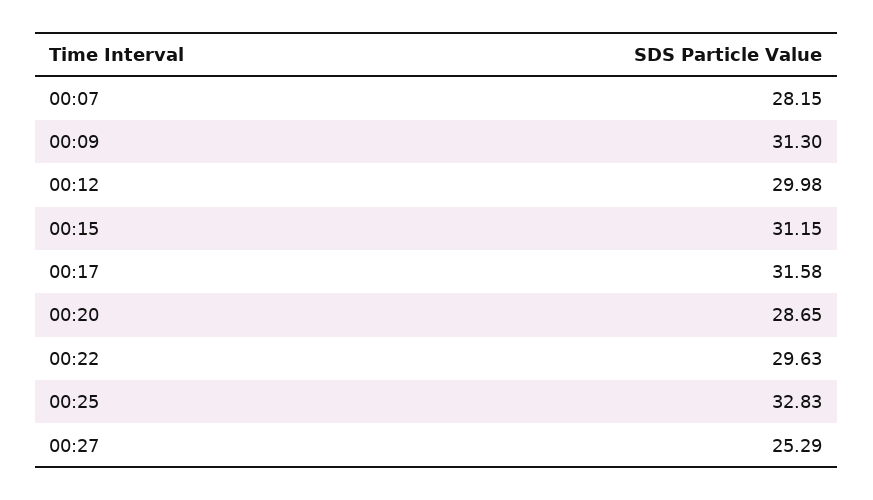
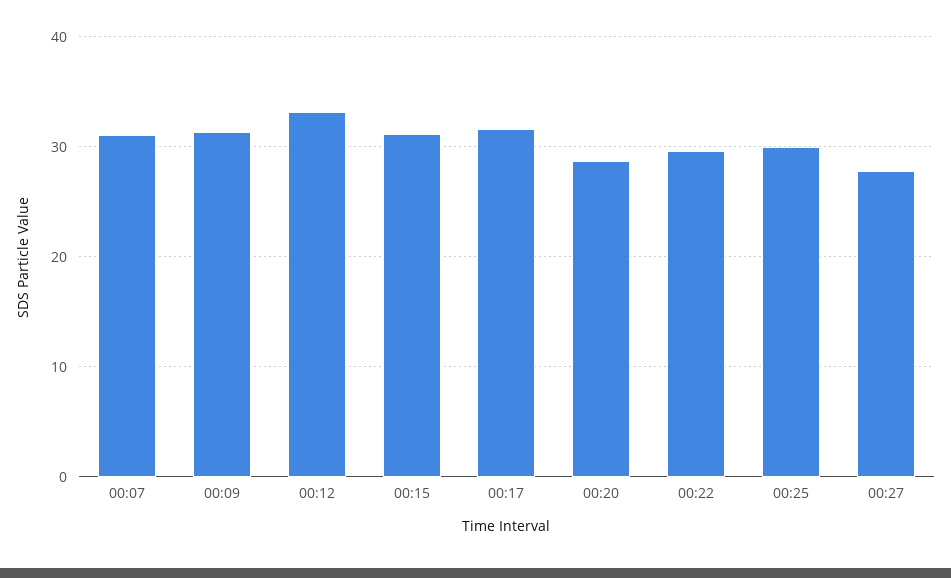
  {
-   "00:07": 28.15,
+   "00:07": 31,
    "00:09": 31.3,
-   "00:12": 29.98,
+   "00:12": 33,
    "00:15": 31.15,
    "00:17": 31.58,
    "00:20": 28.65,
    "00:22": 29.63,
-   "00:25": 32.83,
+   "00:25": 30,
-   "00:27": 25.29
+   "00:27": 28
  }

